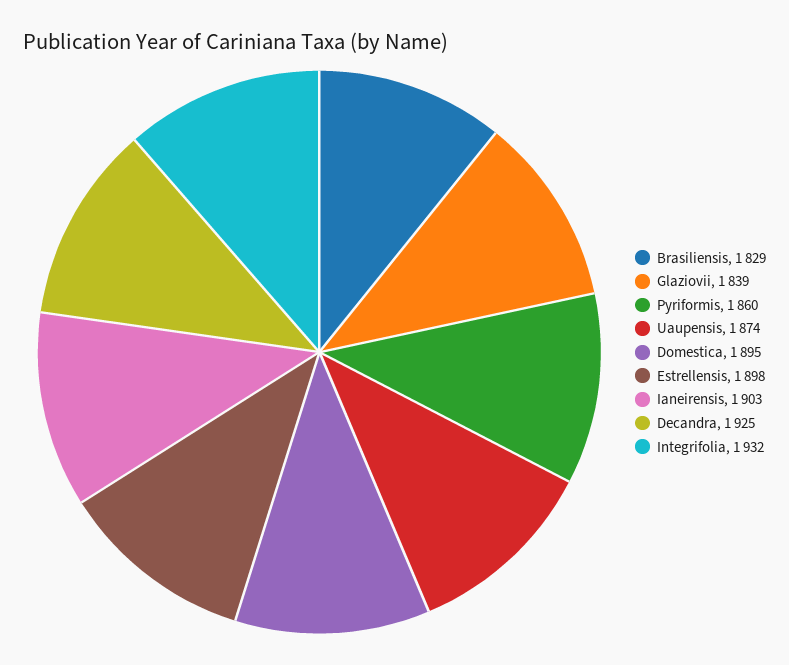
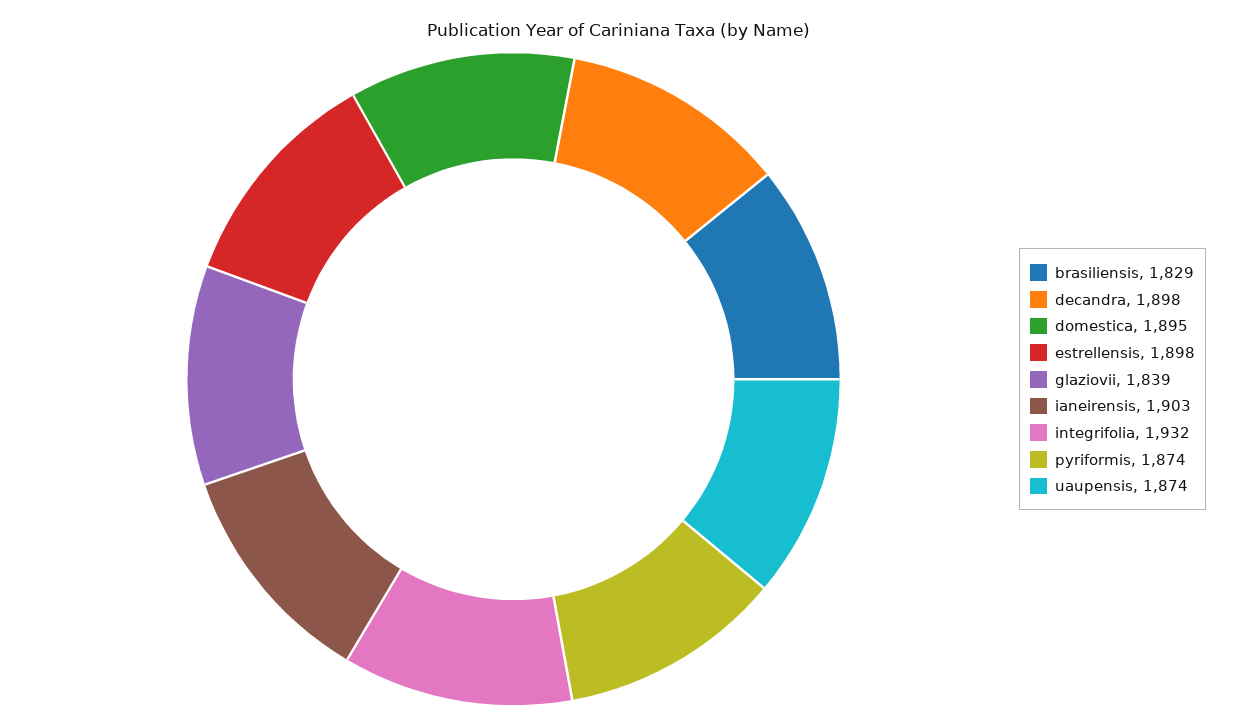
  {
    "Brasiliensis": 1829,
    "Glaziovii": 1839,
-   "Pyriformis": 1860,
+   "Pyriformis": 1874,
    "Uaupensis": 1874,
    "Domestica": 1895,
    "Estrellensis": 1898,
    "Ianeirensis": 1903,
-   "Decandra": 1925,
+   "Decandra": 1898,
    "Integrifolia": 1932
  }

